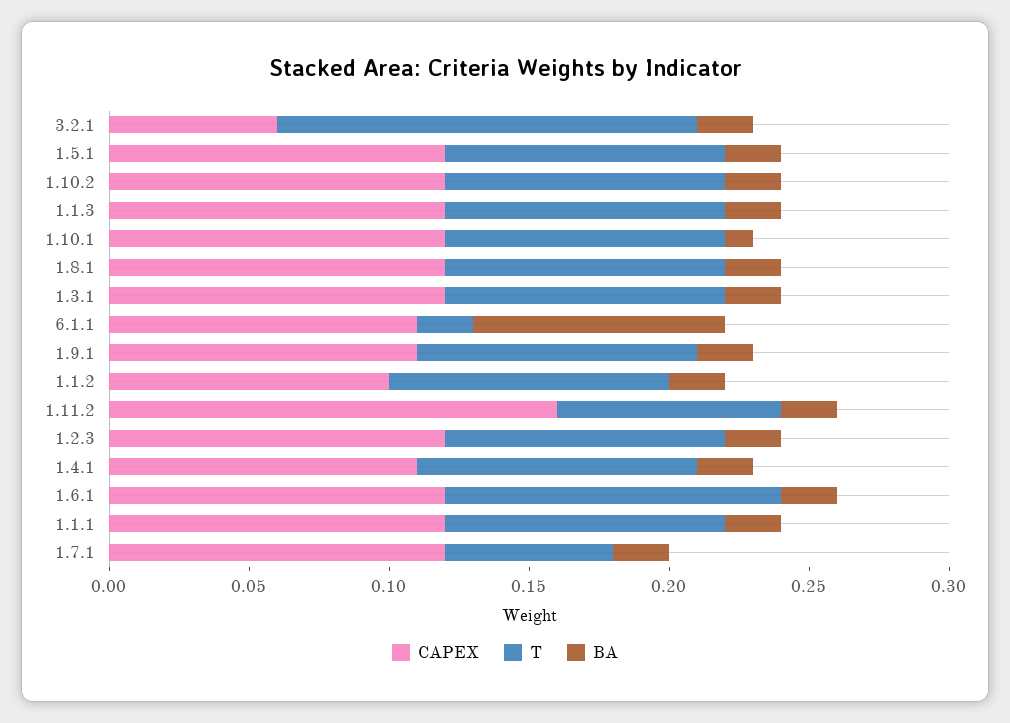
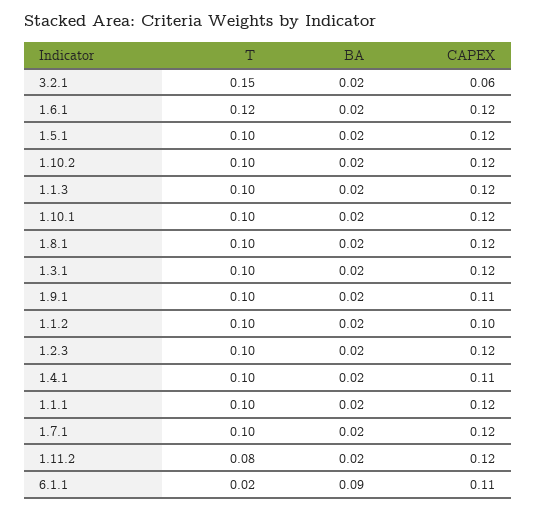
  {
    "CAPEX": {
      "3.2.1": 0.06,
      "1.5.1": 0.12,
      "1.10.2": 0.12,
      "1.1.3": 0.12,
      "1.10.1": 0.12,
      "1.8.1": 0.12,
      "1.3.1": 0.12,
      "6.1.1": 0.11,
      "1.9.1": 0.11,
      "1.1.2": 0.1,
-     "1.11.2": 0.16,
+     "1.11.2": 0.12,
      "1.2.3": 0.12,
      "1.4.1": 0.11,
      "1.6.1": 0.12,
      "1.1.1": 0.12,
      "1.7.1": 0.12
    },
    "T": {
      "3.2.1": 0.15,
      "1.5.1": 0.1,
      "1.10.2": 0.1,
      "1.1.3": 0.1,
      "1.10.1": 0.1,
      "1.8.1": 0.1,
      "1.3.1": 0.1,
      "6.1.1": 0.02,
      "1.9.1": 0.1,
      "1.1.2": 0.1,
      "1.11.2": 0.08,
      "1.2.3": 0.1,
      "1.4.1": 0.1,
      "1.6.1": 0.12,
      "1.1.1": 0.1,
-     "1.7.1": 0.06
+     "1.7.1": 0.1
    },
    "BA": {
      "3.2.1": 0.02,
      "1.5.1": 0.02,
      "1.10.2": 0.02,
      "1.1.3": 0.02,
-     "1.10.1": 0.01,
+     "1.10.1": 0.02,
      "1.8.1": 0.02,
      "1.3.1": 0.02,
      "6.1.1": 0.09,
      "1.9.1": 0.02,
      "1.1.2": 0.02,
      "1.11.2": 0.02,
      "1.2.3": 0.02,
      "1.4.1": 0.02,
      "1.6.1": 0.02,
      "1.1.1": 0.02,
      "1.7.1": 0.02
    }
  }

